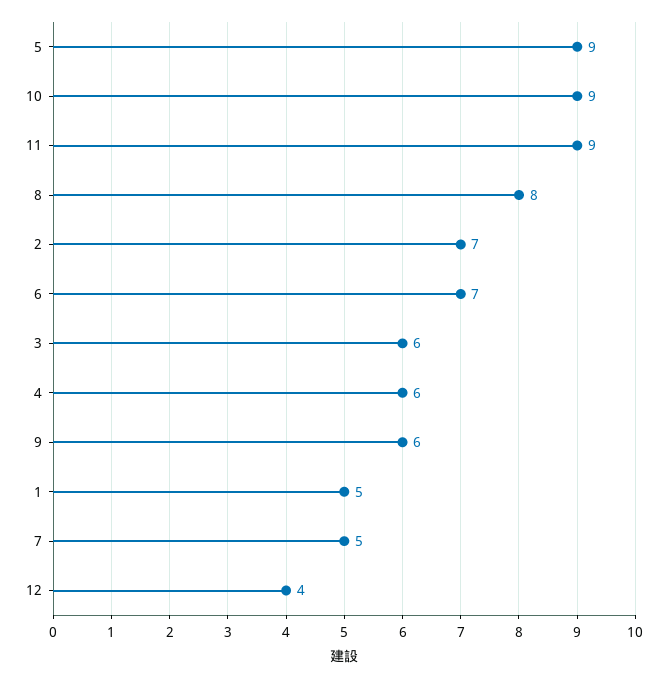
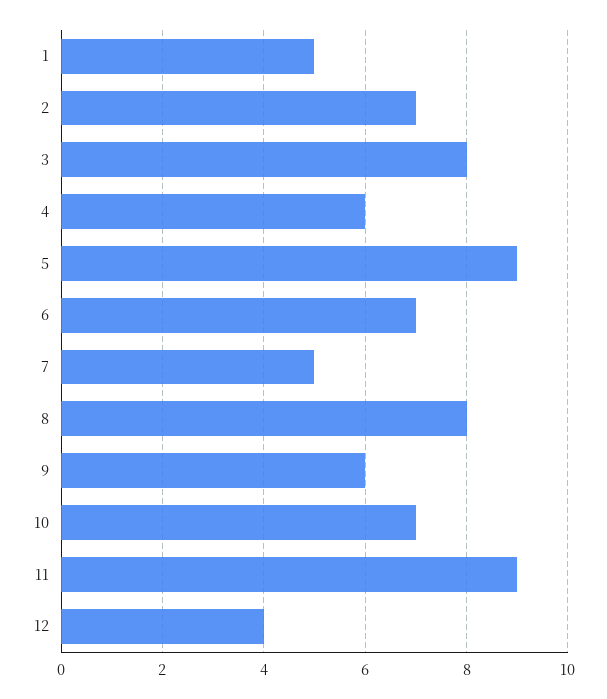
  {
    "5": 9,
-   "10": 9,
+   "10": 7,
    "11": 9,
    "8": 8,
    "2": 7,
    "6": 7,
-   "3": 6,
+   "3": 8,
    "4": 6,
    "9": 6,
    "1": 5,
    "7": 5,
    "12": 4
  }

